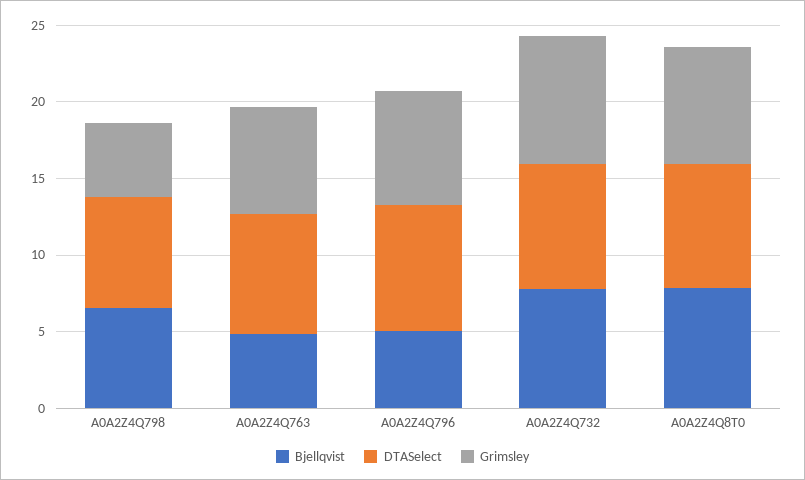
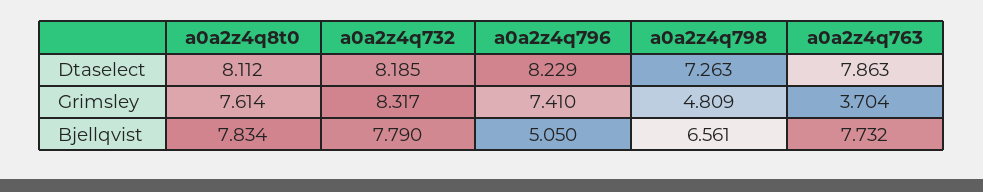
  {
    "Bjellqvist": {
      "A0A2Z4Q798": 6.561,
-     "A0A2Z4Q763": 5,
+     "A0A2Z4Q763": 7.732,
      "A0A2Z4Q796": 5.05,
      "A0A2Z4Q732": 7.79,
      "A0A2Z4Q8T0": 7.834
    },
    "DTASelect": {
      "A0A2Z4Q798": 7.263,
      "A0A2Z4Q763": 7.863,
      "A0A2Z4Q796": 8.229,
      "A0A2Z4Q732": 8.185,
      "A0A2Z4Q8T0": 8.112
    },
    "Grimsley": {
      "A0A2Z4Q798": 4.809,
-     "A0A2Z4Q763": 7,
+     "A0A2Z4Q763": 3.704,
      "A0A2Z4Q796": 7.41,
      "A0A2Z4Q732": 8.317,
      "A0A2Z4Q8T0": 7.614
    }
  }

